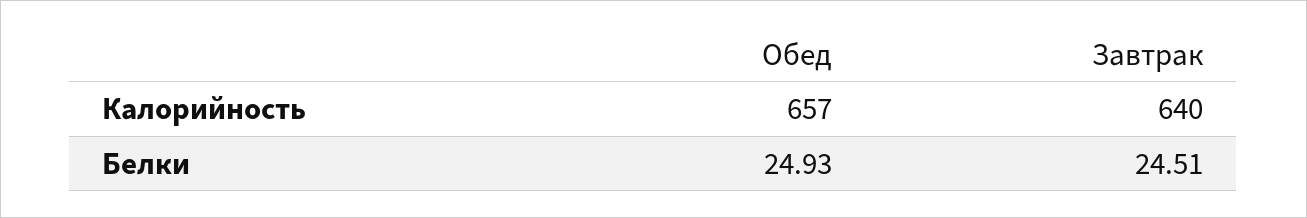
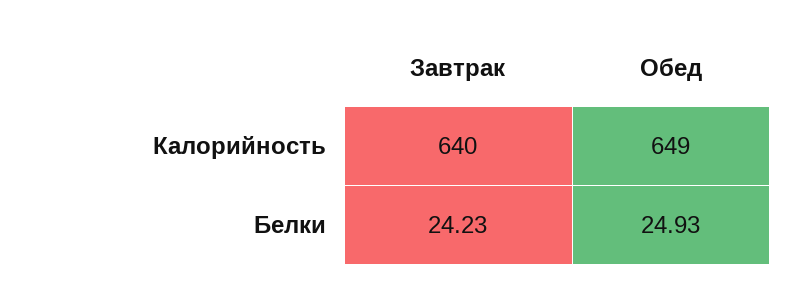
  {
    "Обед": {
-     "Калорийность": 657,
+     "Калорийность": 649,
      "Белки": 24.93
    },
    "Завтрак": {
      "Калорийность": 640,
-     "Белки": 24.51
+     "Белки": 24.23
    }
  }

